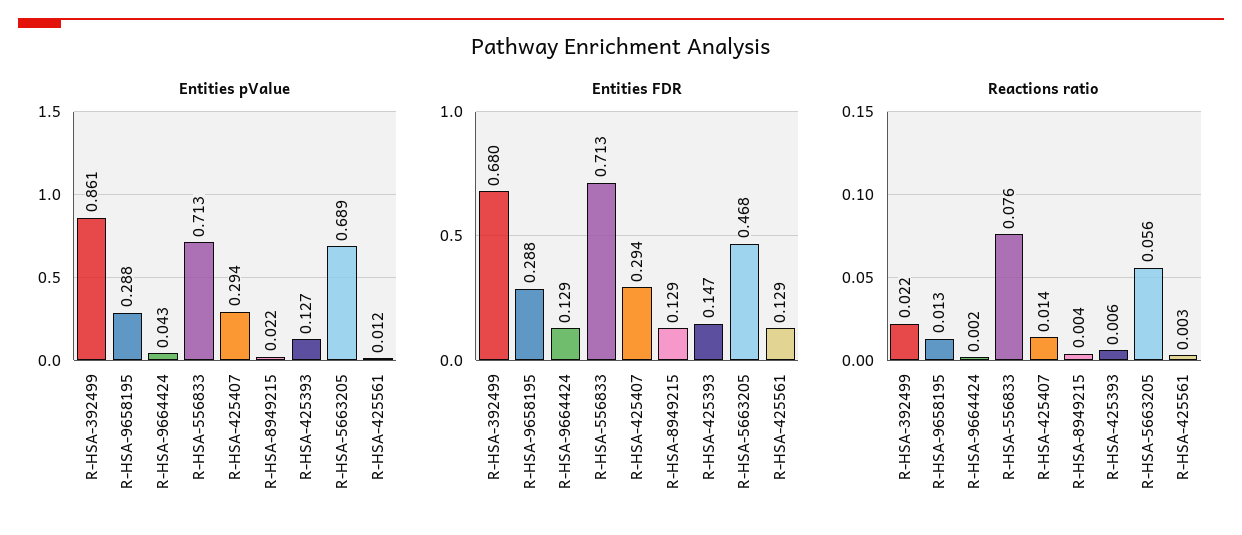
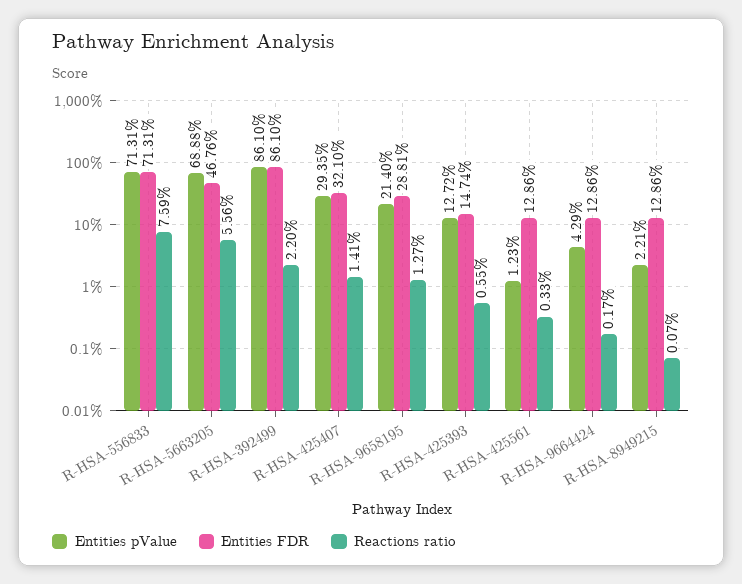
  {
    "Entities pValue": {
      "R-HSA-392499": 0.861,
-     "R-HSA-9658195": 0.288,
+     "R-HSA-9658195": 0.214,
      "R-HSA-9664424": 0.0429,
      "R-HSA-556833": 0.7131,
      "R-HSA-425407": 0.2935,
      "R-HSA-8949215": 0.0221,
      "R-HSA-425393": 0.1272,
      "R-HSA-5663205": 0.6888,
      "R-HSA-425561": 0.0123
    },
    "Entities FDR": {
-     "R-HSA-392499": 0.68,
+     "R-HSA-392499": 0.861,
      "R-HSA-9658195": 0.2881,
      "R-HSA-9664424": 0.1286,
      "R-HSA-556833": 0.7131,
-     "R-HSA-425407": 0.294,
+     "R-HSA-425407": 0.321,
      "R-HSA-8949215": 0.1286,
      "R-HSA-425393": 0.1474,
      "R-HSA-5663205": 0.4676,
      "R-HSA-425561": 0.1286
    },
    "Reactions ratio": {
      "R-HSA-392499": 0.022,
      "R-HSA-9658195": 0.0127,
      "R-HSA-9664424": 0.0017,
      "R-HSA-556833": 0.0759,
      "R-HSA-425407": 0.0141,
-     "R-HSA-8949215": 0.004,
+     "R-HSA-8949215": 0.0007,
      "R-HSA-425393": 0.0055,
      "R-HSA-5663205": 0.0556,
      "R-HSA-425561": 0.0033
    }
  }

